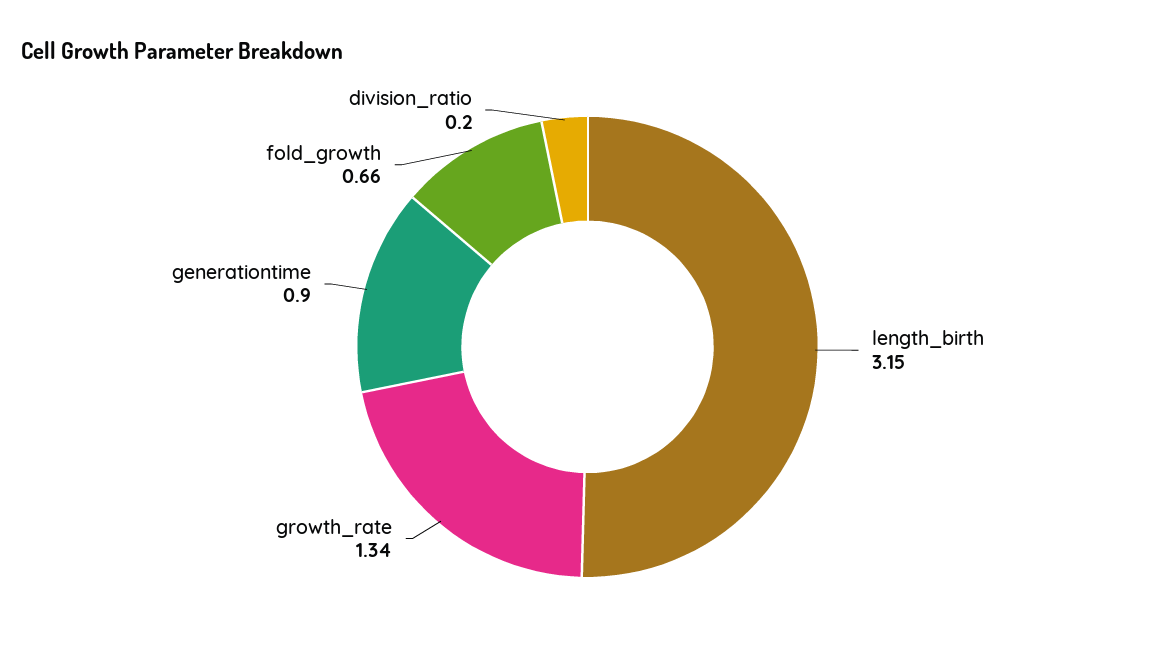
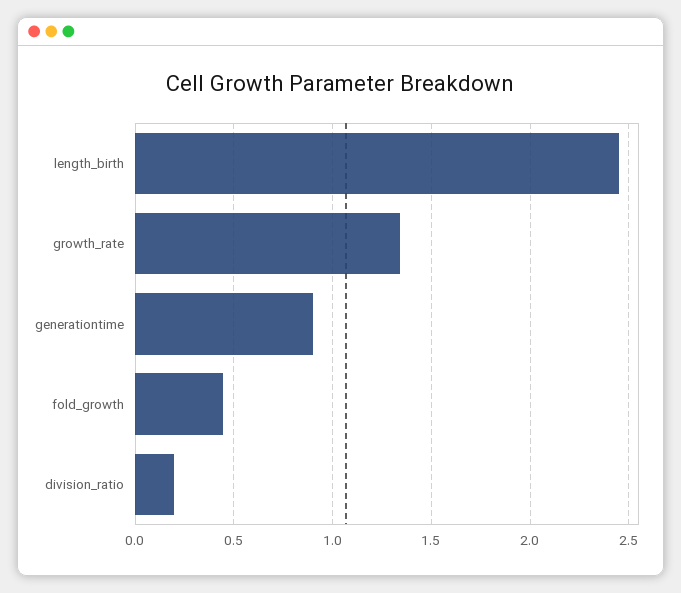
  {
-   "length_birth": 3.15,
+   "length_birth": 2.45,
    "growth_rate": 1.34,
    "generationtime": 0.9,
-   "fold_growth": 0.66,
+   "fold_growth": 0.45,
    "division_ratio": 0.2
  }

